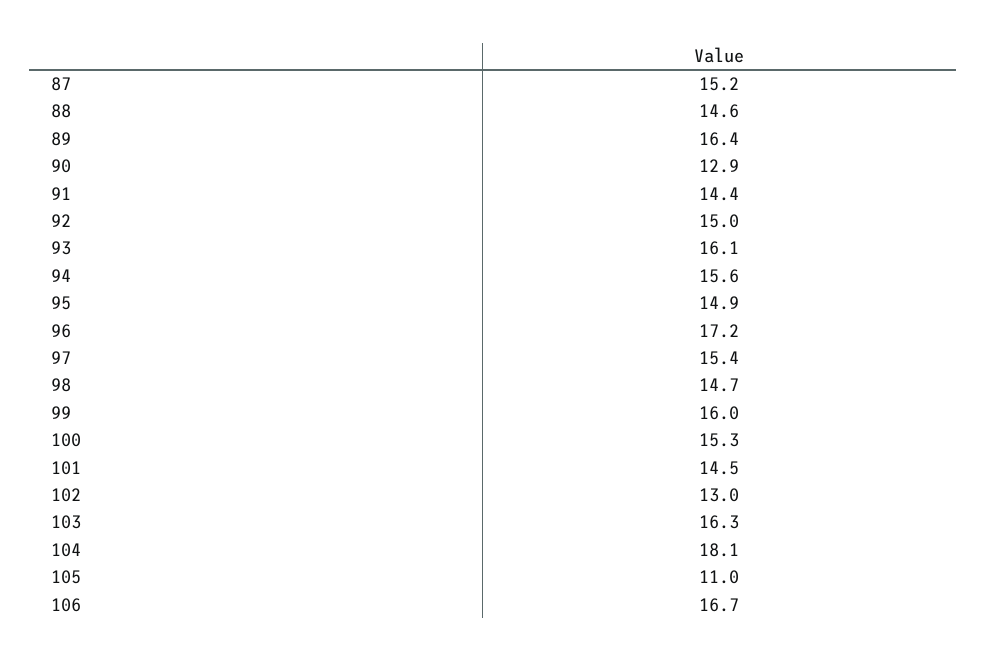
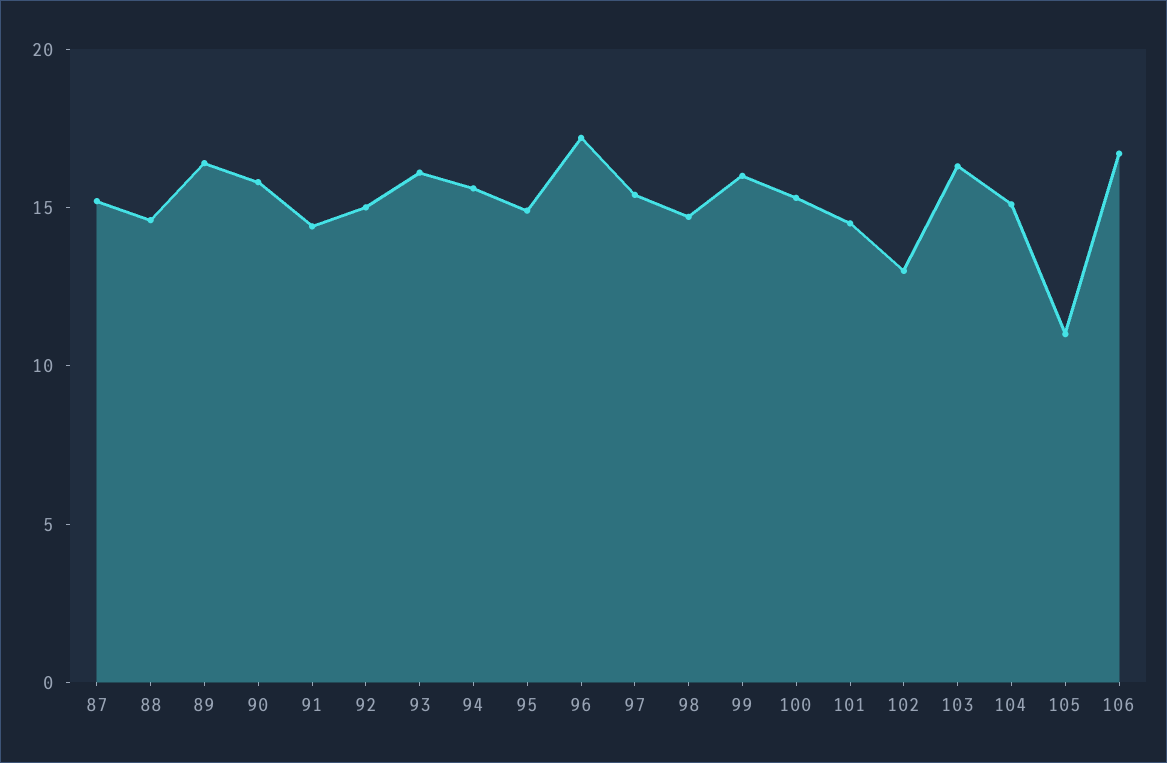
  {
    "87": 15.2,
    "88": 14.6,
    "89": 16.4,
-   "90": 12.9,
+   "90": 16,
    "91": 14.4,
    "92": 15,
    "93": 16.1,
    "94": 15.6,
    "95": 14.9,
    "96": 17.2,
    "97": 15.4,
    "98": 14.7,
    "99": 16,
    "100": 15.3,
    "101": 14.5,
    "102": 13,
    "103": 16.3,
-   "104": 18.1,
+   "104": 15,
    "105": 11,
    "106": 16.7
  }

